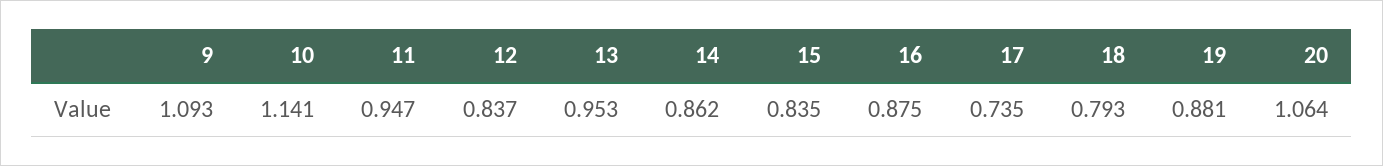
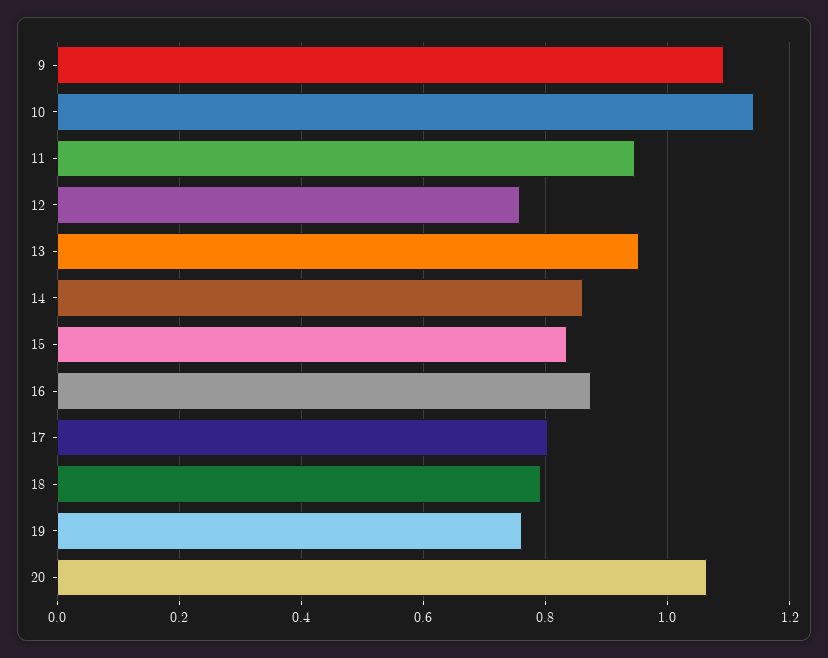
  {
    "9": 1.093,
    "10": 1.141,
    "11": 0.947,
-   "12": 0.837,
+   "12": 0.76,
    "13": 0.953,
    "14": 0.862,
    "15": 0.835,
    "16": 0.875,
-   "17": 0.735,
+   "17": 0.8,
    "18": 0.793,
-   "19": 0.881,
+   "19": 0.76,
    "20": 1.064
  }

